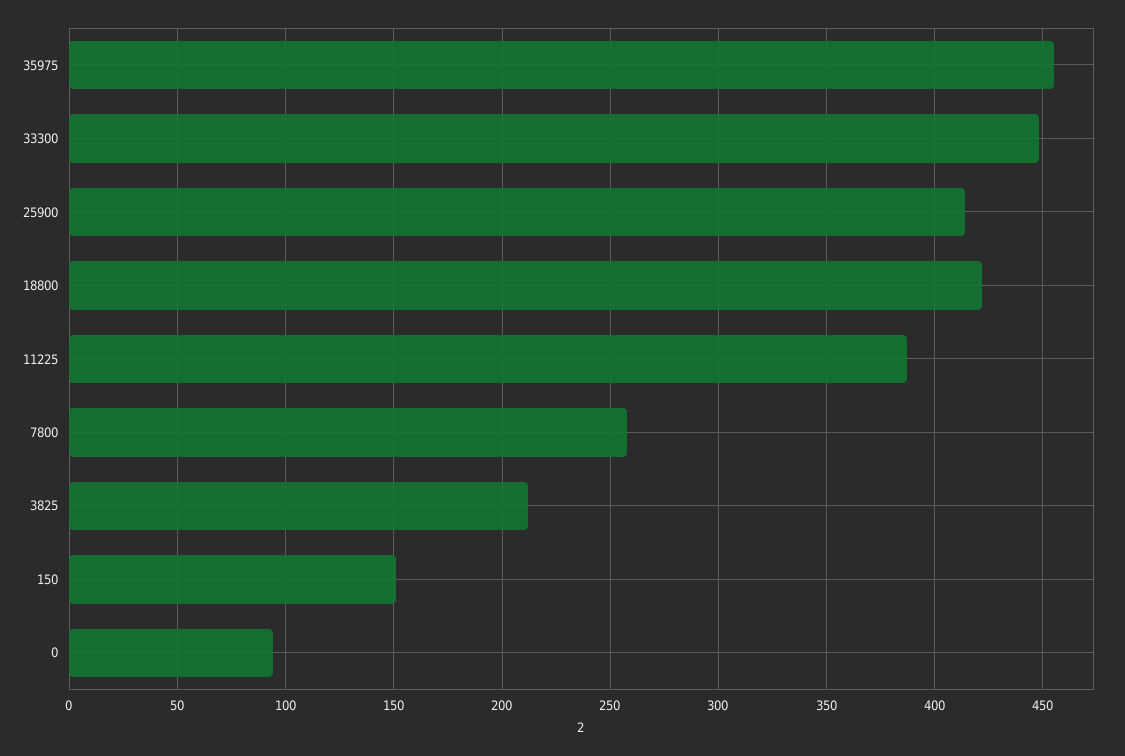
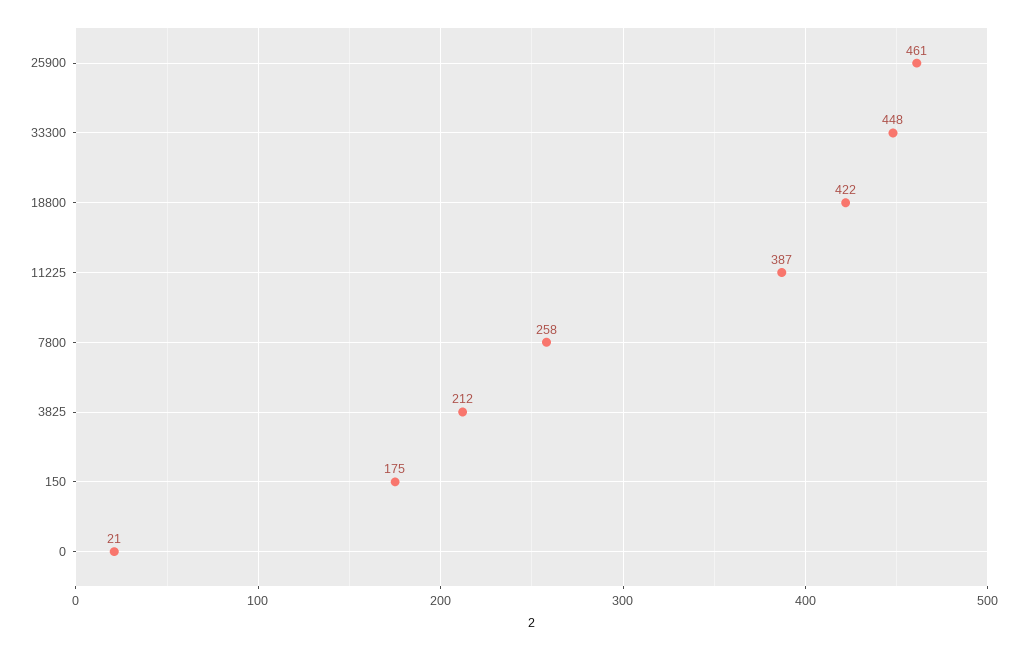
  {
-   "35975": 455,
    "33300": 448,
-   "25900": 415,
+   "25900": 461,
    "18800": 422,
    "11225": 387,
    "7800": 258,
    "3825": 212,
-   "150": 150,
+   "150": 175,
-   "0": 95
+   "0": 21
  }

